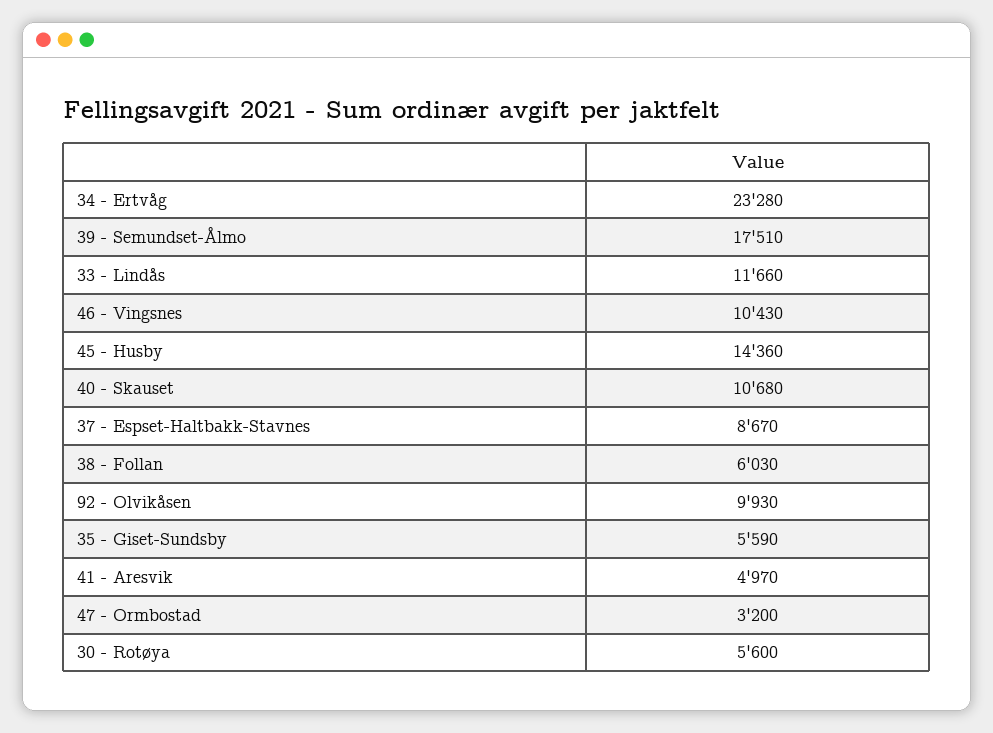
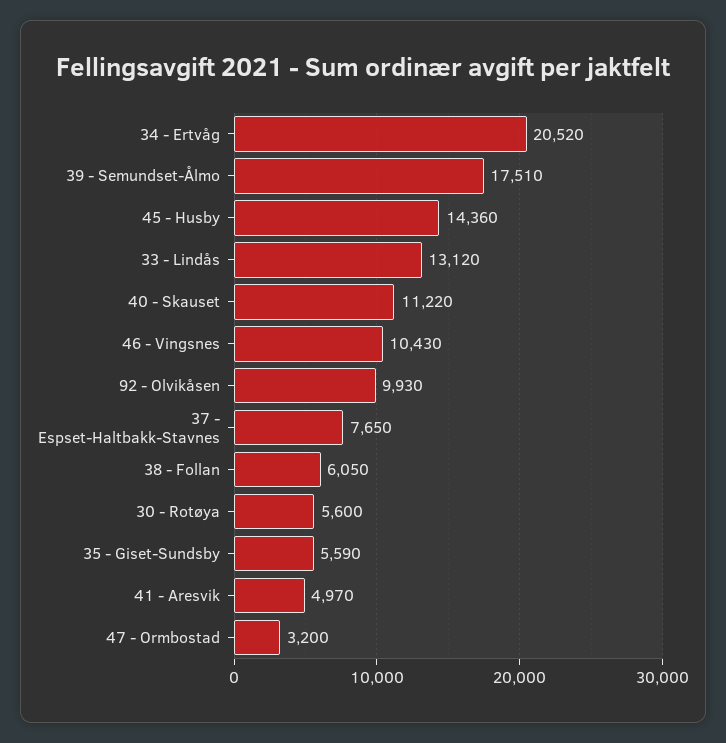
  {
-   "34 - Ertvåg": 23280,
+   "34 - Ertvåg": 20520,
    "39 - Semundset-Ålmo": 17510,
-   "33 - Lindås": 11660,
+   "33 - Lindås": 13120,
    "46 - Vingsnes": 10430,
    "45 - Husby": 14360,
-   "40 - Skauset": 10680,
+   "40 - Skauset": 11220,
-   "37 - Espset-Haltbakk-Stavnes": 8670,
+   "37 - Espset-Haltbakk-Stavnes": 7650,
-   "38 - Follan": 6030,
+   "38 - Follan": 6050,
    "92 - Olvikåsen": 9930,
    "35 - Giset-Sundsby": 5590,
    "41 - Aresvik": 4970,
    "47 - Ormbostad": 3200,
    "30 - Rotøya": 5600
  }

